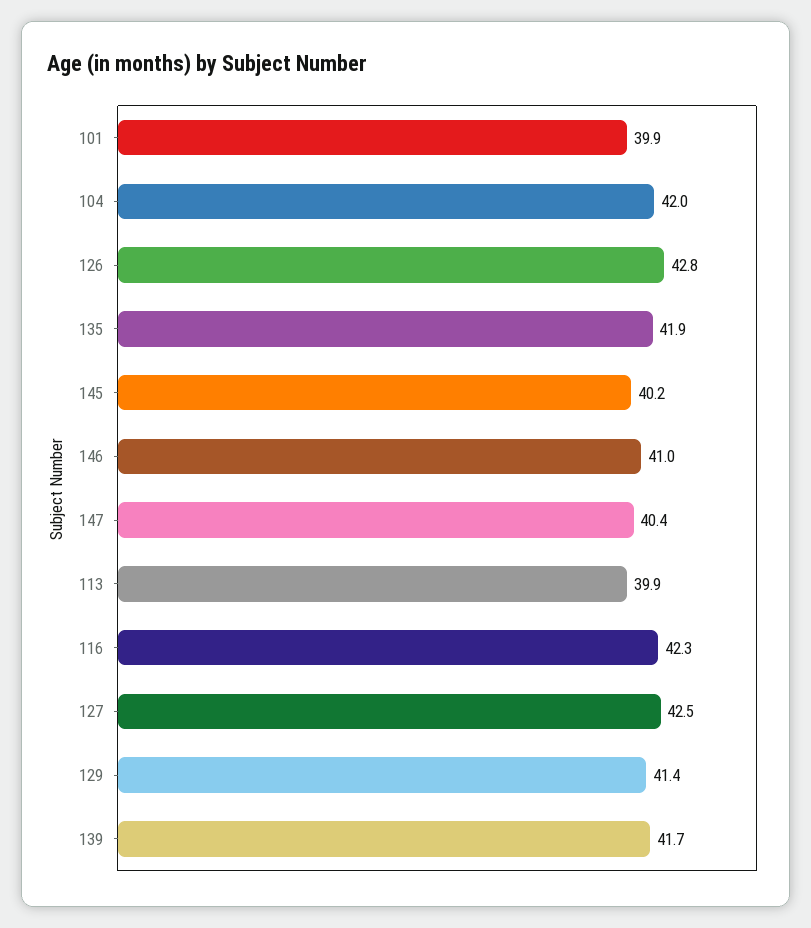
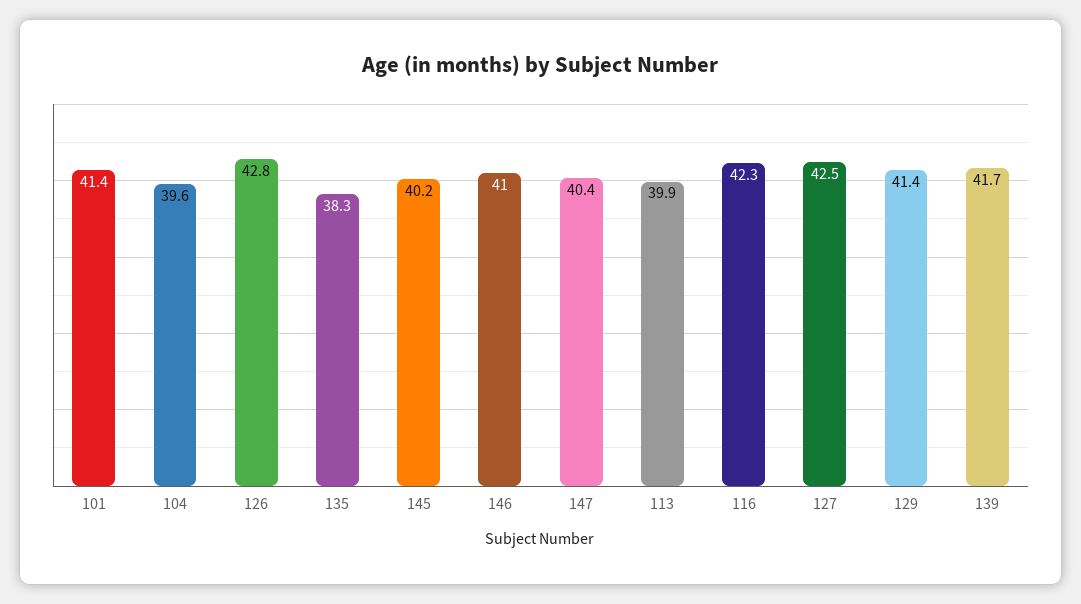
  {
-   "101": 39.9,
+   "101": 41.4,
-   "104": 42,
+   "104": 39.6,
    "126": 42.8,
-   "135": 41.9,
+   "135": 38.3,
    "145": 40.2,
    "146": 41,
    "147": 40.4,
    "113": 39.9,
    "116": 42.3,
    "127": 42.5,
    "129": 41.4,
    "139": 41.7
  }

